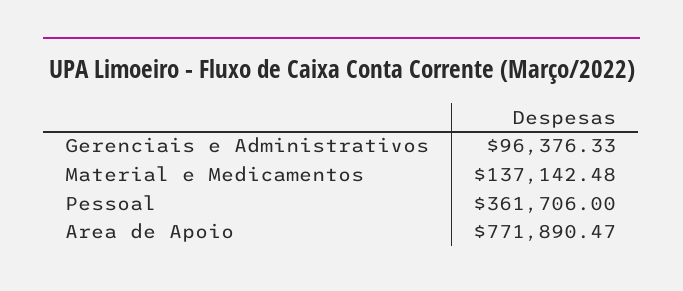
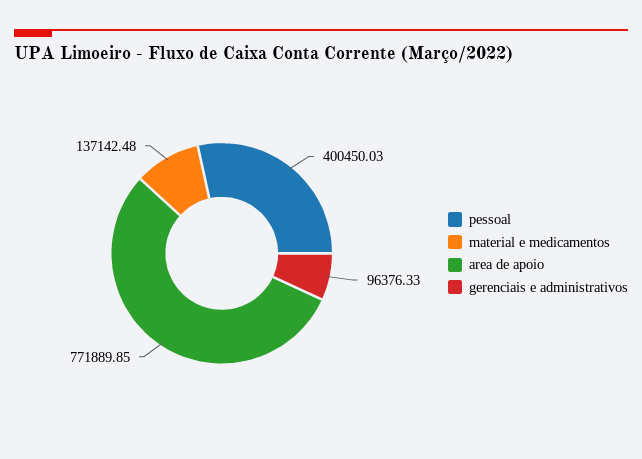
  {
    "Gerenciais e Administrativos": 96376.33,
    "Material e Medicamentos": 137142.48,
-   "Pessoal": 361706,
+   "Pessoal": 400450.03,
-   "Area de Apoio": 771890.47
+   "Area de Apoio": 771889.85
  }

